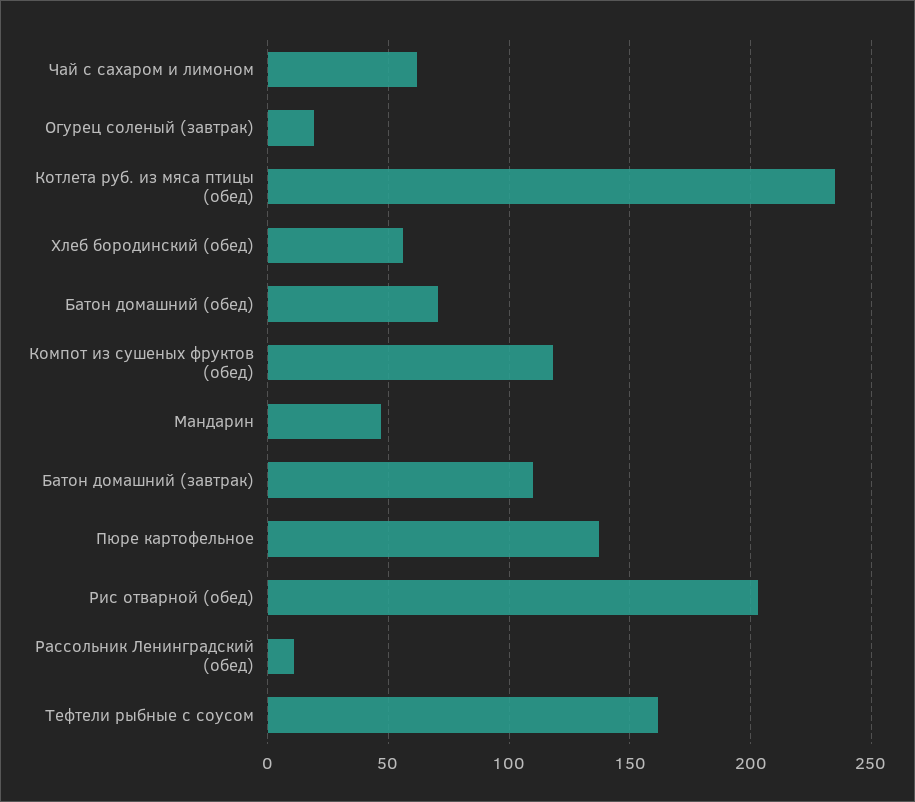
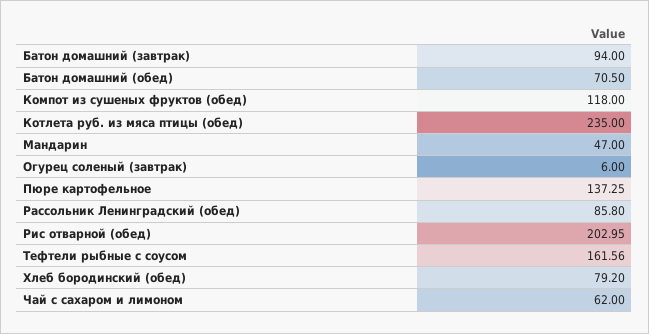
  {
    "Чай с сахаром и лимоном": 62,
-   "Огурец соленый (завтрак)": 20,
+   "Огурец соленый (завтрак)": 6,
    "Котлета руб. из мяса птицы (обед)": 235,
-   "Хлеб бородинский (обед)": 55,
+   "Хлеб бородинский (обед)": 79.2,
    "Батон домашний (обед)": 70.5,
    "Компот из сушеных фруктов (обед)": 118,
    "Мандарин": 47,
-   "Батон домашний (завтрак)": 110,
+   "Батон домашний (завтрак)": 94,
    "Пюре картофельное": 137.25,
    "Рис отварной (обед)": 202.95,
-   "Рассольник Ленинградский (обед)": 10,
+   "Рассольник Ленинградский (обед)": 85.8,
    "Тефтели рыбные с соусом": 161.56
  }

